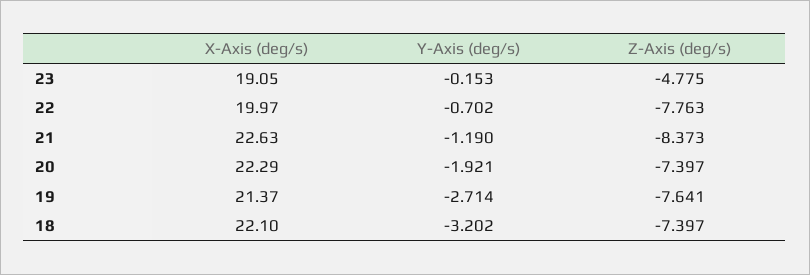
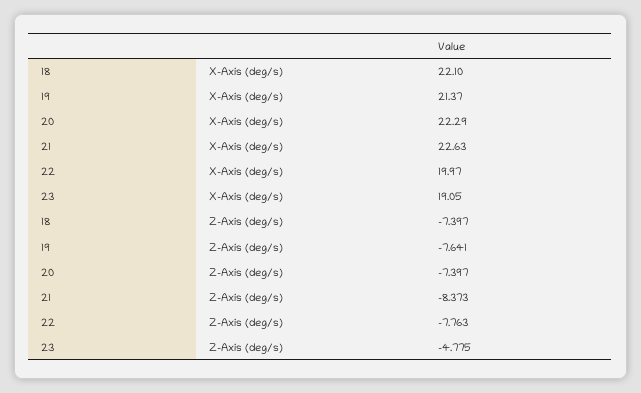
  {
    "X-Axis (deg/s)": {
      "23": 19.05,
      "22": 19.97,
      "21": 22.63,
      "20": 22.29,
      "19": 21.37,
      "18": 22.1
    },
-   "Y-Axis (deg/s)": {
-     "23": -0.153,
-     "22": -0.702,
-     "21": -1.19,
-     "20": -1.921,
-     "19": -2.714,
-     "18": -3.202
-   },
    "Z-Axis (deg/s)": {
      "23": -4.775,
      "22": -7.763,
      "21": -8.373,
      "20": -7.397,
      "19": -7.641,
      "18": -7.397
    }
  }

